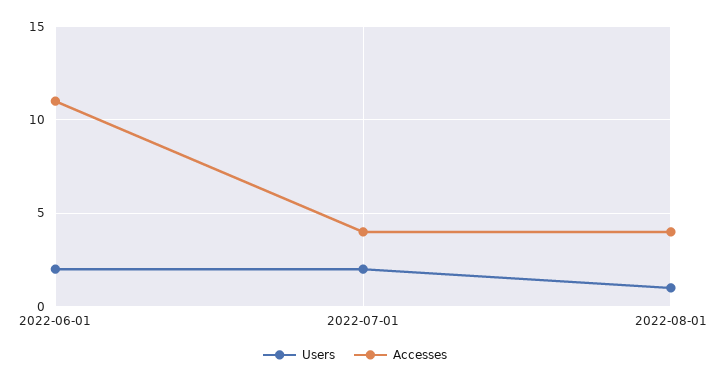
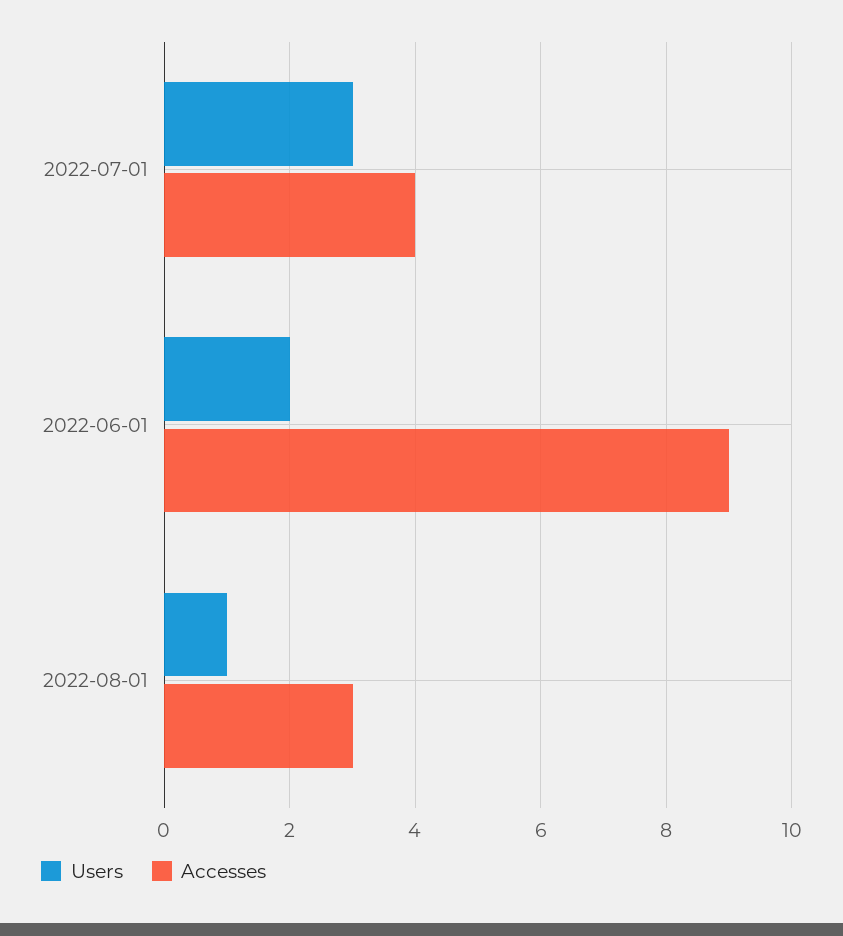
  {
    "Users": {
      "2022-06-01": 2,
-     "2022-07-01": 2,
+     "2022-07-01": 3,
      "2022-08-01": 1
    },
    "Accesses": {
-     "2022-06-01": 11,
+     "2022-06-01": 9,
      "2022-07-01": 4,
-     "2022-08-01": 4
+     "2022-08-01": 3
    }
  }

